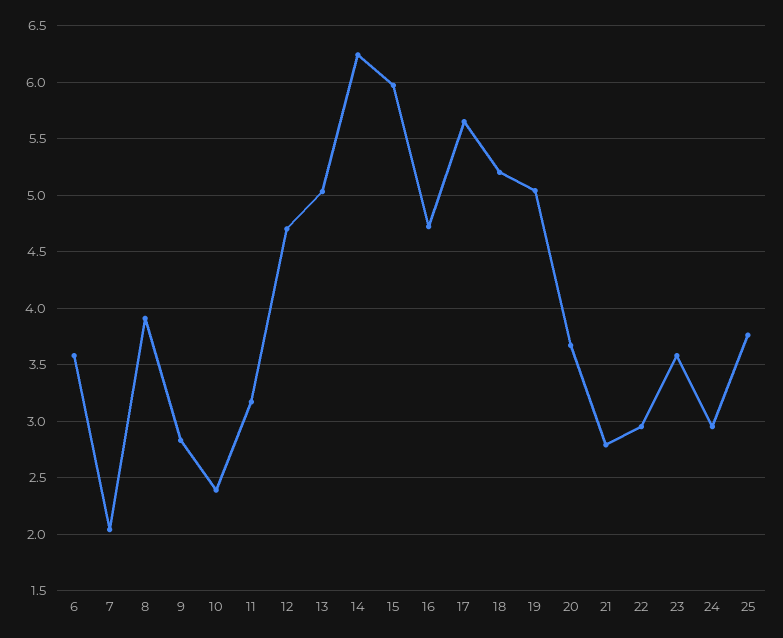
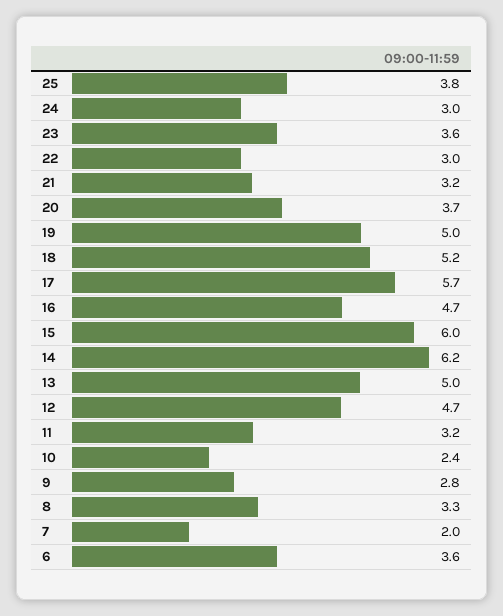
  {
    "6": 3.6,
    "7": 2,
-   "8": 3.9,
+   "8": 3.3,
    "9": 2.8,
    "10": 2.4,
    "11": 3.2,
    "12": 4.7,
    "13": 5,
    "14": 6.2,
    "15": 6,
    "16": 4.7,
    "17": 5.7,
    "18": 5.2,
    "19": 5,
    "20": 3.7,
-   "21": 2.8,
+   "21": 3.2,
    "22": 3,
    "23": 3.6,
    "24": 3,
    "25": 3.8
  }

